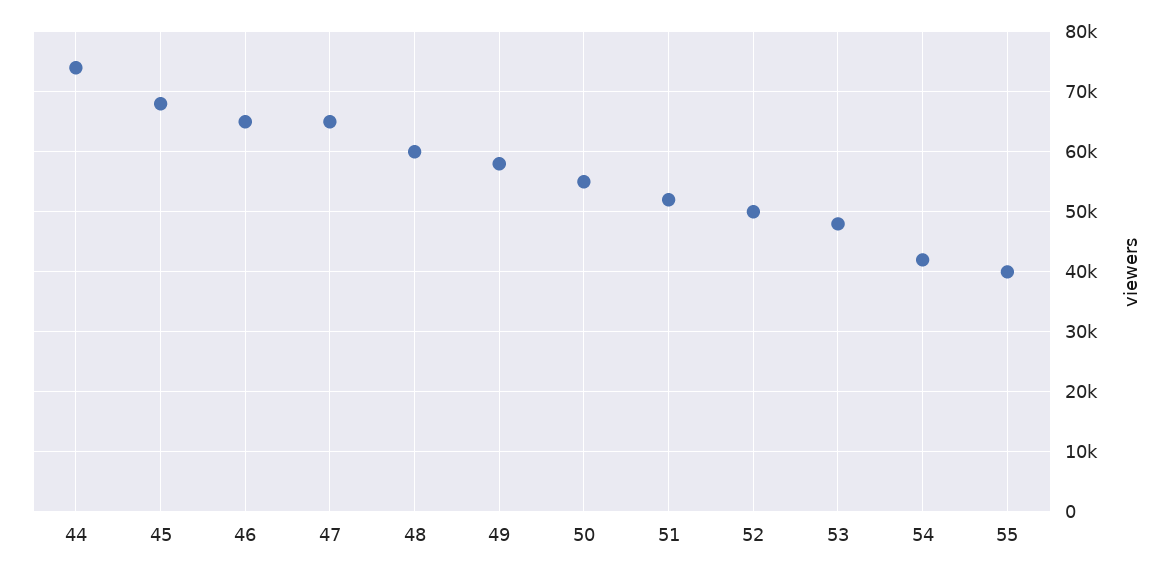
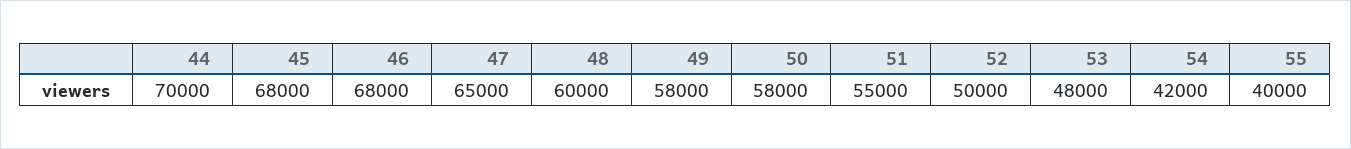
  {
-   "44": 74000,
+   "44": 70000,
    "45": 68000,
-   "46": 65000,
+   "46": 68000,
    "47": 65000,
    "48": 60000,
    "49": 58000,
-   "50": 55000,
+   "50": 58000,
-   "51": 52000,
+   "51": 55000,
    "52": 50000,
    "53": 48000,
    "54": 42000,
    "55": 40000
  }

